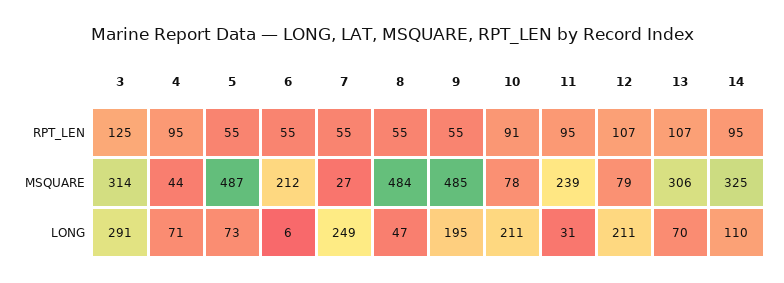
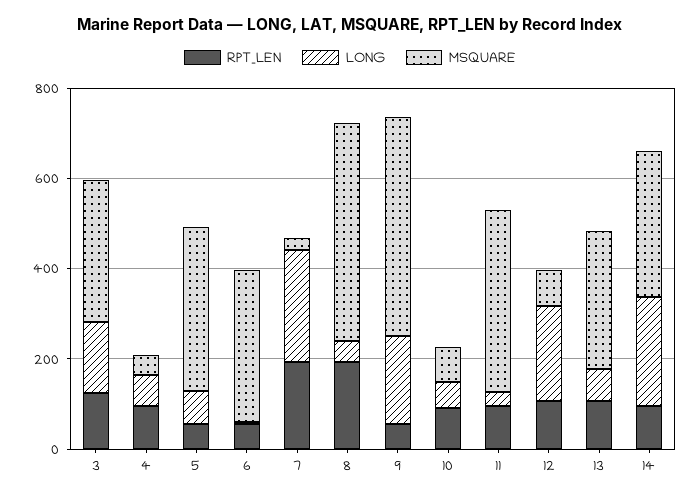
  {
    "RPT_LEN": {
      "3": 125,
      "4": 95,
      "5": 55,
      "6": 55,
-     "7": 55,
+     "7": 200,
-     "8": 55,
+     "8": 200,
      "9": 55,
      "10": 91,
      "11": 95,
      "12": 107,
      "13": 107,
      "14": 95
    },
    "MSQUARE": {
      "3": 314,
      "4": 44,
-     "5": 487,
+     "5": 350,
-     "6": 212,
+     "6": 350,
      "7": 27,
      "8": 484,
      "9": 485,
      "10": 78,
-     "11": 239,
+     "11": 400,
      "12": 79,
      "13": 306,
      "14": 325
    },
    "LONG": {
-     "3": 291,
+     "3": 150,
      "4": 71,
      "5": 73,
      "6": 6,
      "7": 249,
      "8": 47,
      "9": 195,
-     "10": 211,
+     "10": 50,
      "11": 31,
      "12": 211,
      "13": 70,
-     "14": 110
+     "14": 250
    }
  }

